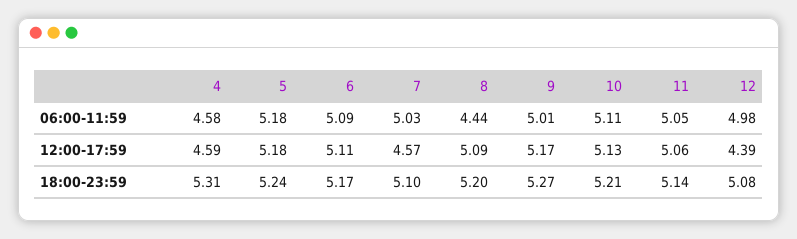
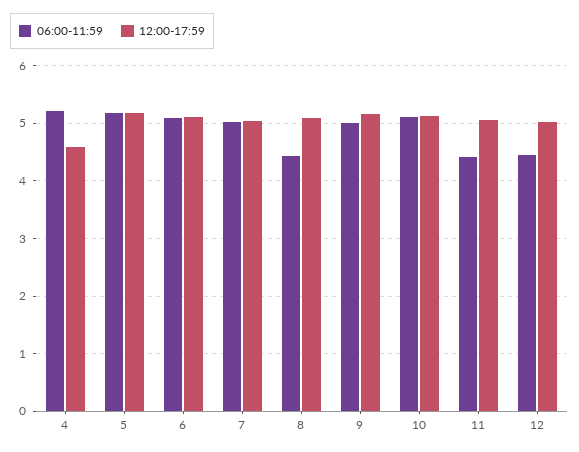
  {
    "06:00-11:59": {
-     "4": 4.58,
+     "4": 5.2,
      "5": 5.18,
      "6": 5.09,
      "7": 5.03,
      "8": 4.44,
      "9": 5.01,
      "10": 5.11,
-     "11": 5.05,
+     "11": 4.4,
-     "12": 4.98
+     "12": 4.4
    },
    "12:00-17:59": {
      "4": 4.59,
      "5": 5.18,
      "6": 5.11,
-     "7": 4.57,
+     "7": 5,
      "8": 5.09,
      "9": 5.17,
      "10": 5.13,
      "11": 5.06,
-     "12": 4.39
+     "12": 5
-   },
+   }
-   "18:00-23:59": {
-     "4": 5.31,
-     "5": 5.24,
-     "6": 5.17,
-     "7": 5.1,
-     "8": 5.2,
-     "9": 5.27,
-     "10": 5.21,
-     "11": 5.14,
-     "12": 5.08
-   }
  }

